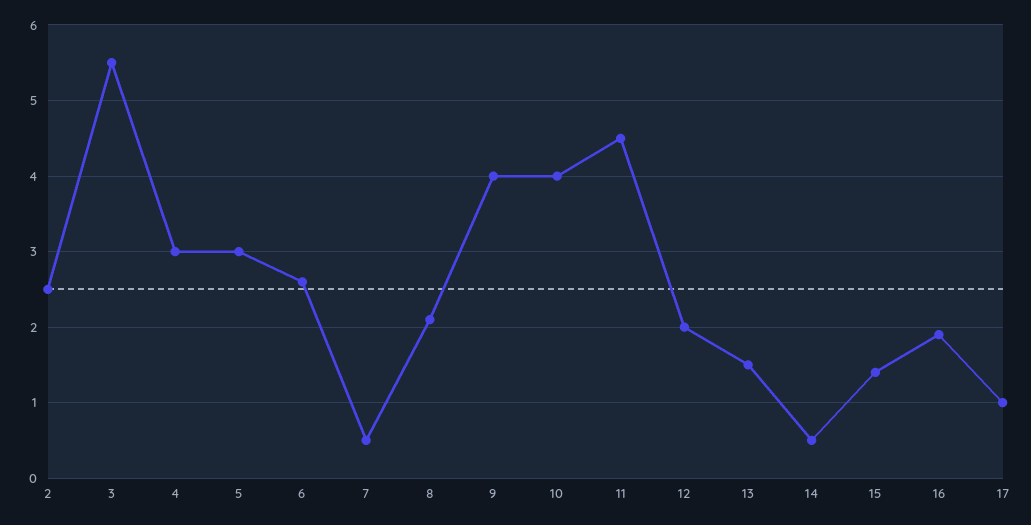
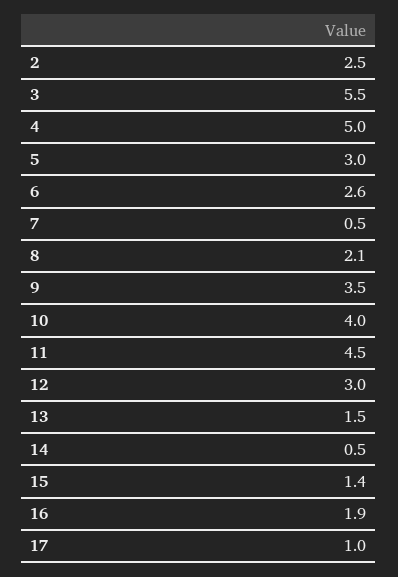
  {
    "2": 2.5,
    "3": 5.5,
-   "4": 3,
+   "4": 5,
    "5": 3,
    "6": 2.6,
    "7": 0.5,
    "8": 2.1,
-   "9": 4,
+   "9": 3.5,
    "10": 4,
    "11": 4.5,
-   "12": 2,
+   "12": 3,
    "13": 1.5,
    "14": 0.5,
    "15": 1.4,
    "16": 1.9,
    "17": 1
  }

